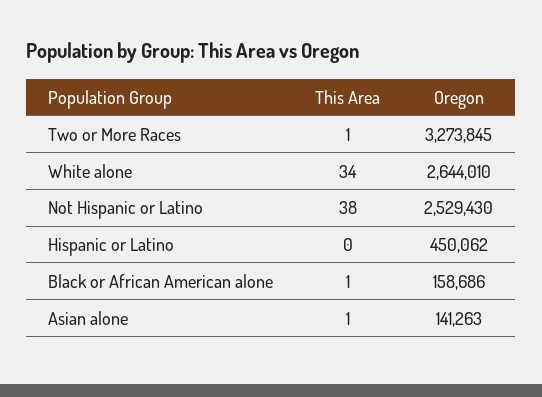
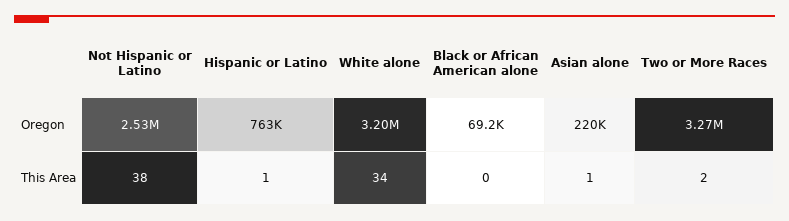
  {
    "This Area": {
-     "Two or More Races": 1,
+     "Two or More Races": 2,
      "White alone": 34,
      "Not Hispanic or Latino": 38,
-     "Hispanic or Latino": 0,
+     "Hispanic or Latino": 1,
-     "Black or African American alone": 1,
+     "Black or African American alone": 0,
      "Asian alone": 1
    },
    "Oregon": {
      "Two or More Races": 3273845,
-     "White alone": 2644010,
+     "White alone": 3200000,
      "Not Hispanic or Latino": 2529430,
-     "Hispanic or Latino": 450062,
+     "Hispanic or Latino": 763000,
-     "Black or African American alone": 158686,
+     "Black or African American alone": 69200,
-     "Asian alone": 141263
+     "Asian alone": 220000
    }
  }

